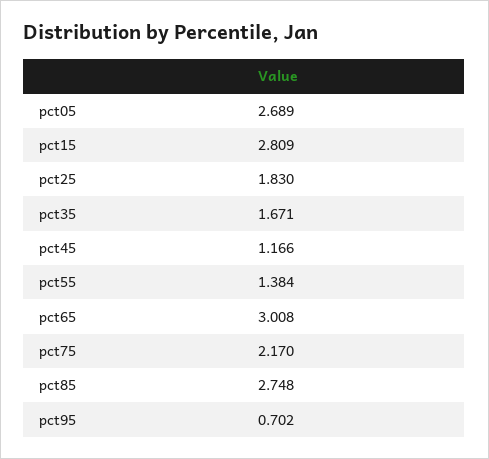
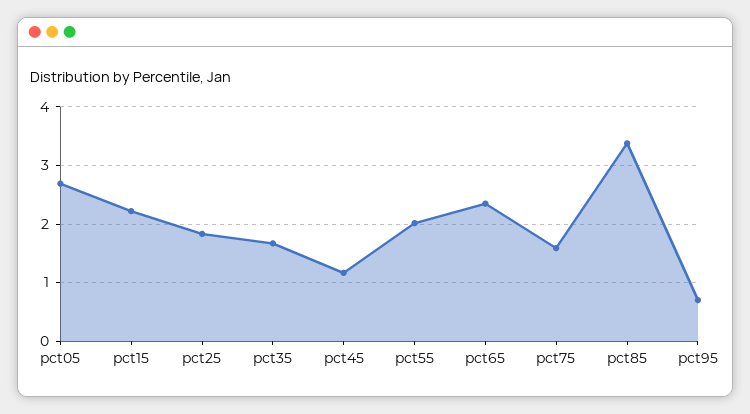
  {
    "pct05": 2.689,
-   "pct15": 2.809,
+   "pct15": 2.2,
    "pct25": 1.83,
    "pct35": 1.671,
    "pct45": 1.166,
-   "pct55": 1.384,
+   "pct55": 2,
-   "pct65": 3.008,
+   "pct65": 2.4,
-   "pct75": 2.17,
+   "pct75": 1.6,
-   "pct85": 2.748,
+   "pct85": 3.4,
    "pct95": 0.702
  }

